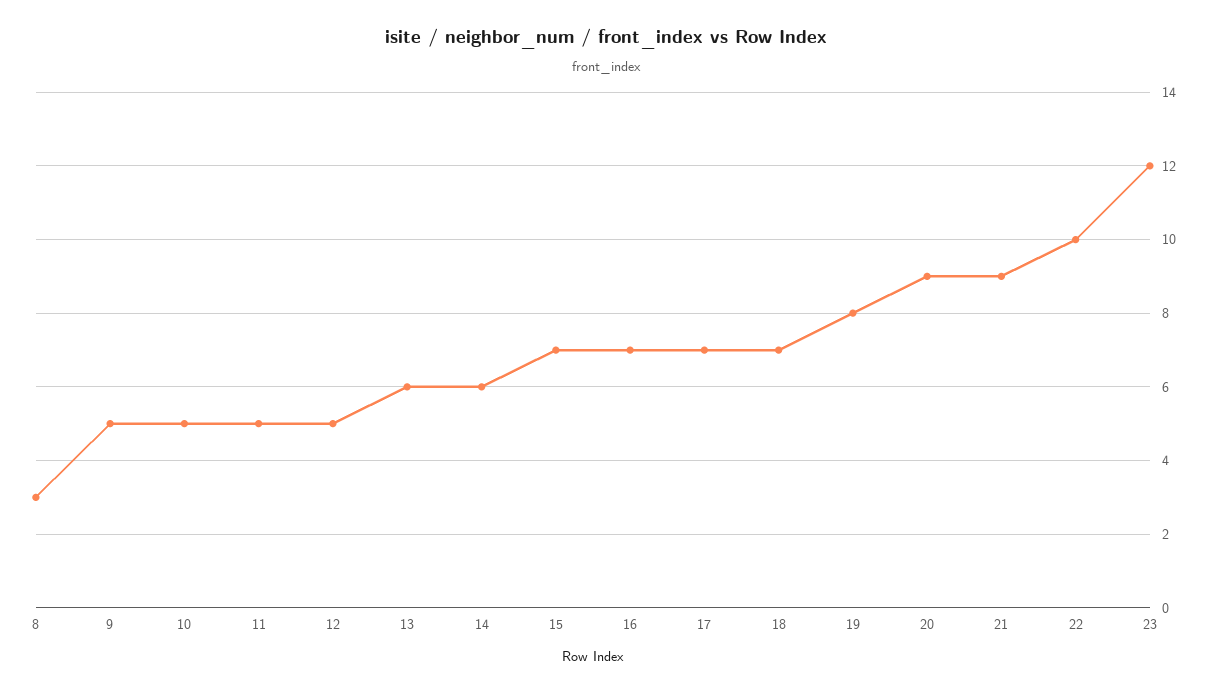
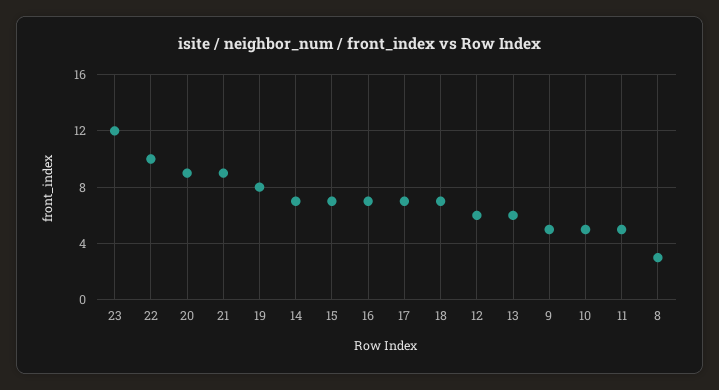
  {
    "8": 3,
    "9": 5,
    "10": 5,
    "11": 5,
-   "12": 5,
+   "12": 6,
    "13": 6,
-   "14": 6,
+   "14": 7,
    "15": 7,
    "16": 7,
    "17": 7,
    "18": 7,
    "19": 8,
    "20": 9,
    "21": 9,
    "22": 10,
    "23": 12
  }

